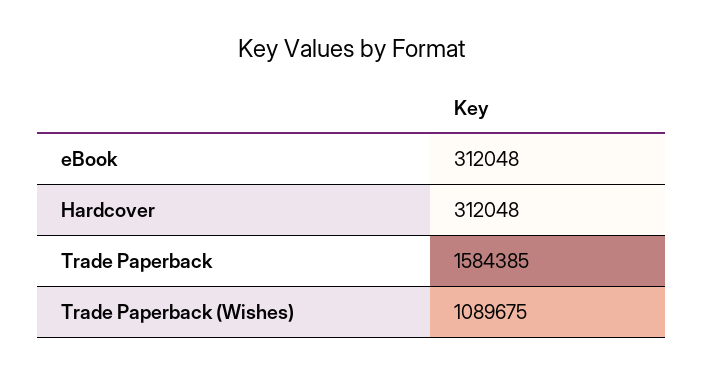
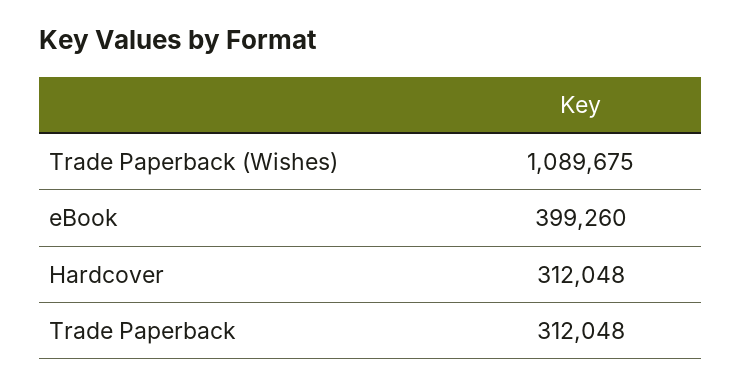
  {
-   "eBook": 312048,
+   "eBook": 399260,
    "Hardcover": 312048,
-   "Trade Paperback": 1584385,
+   "Trade Paperback": 312048,
    "Trade Paperback (Wishes)": 1089675
  }

